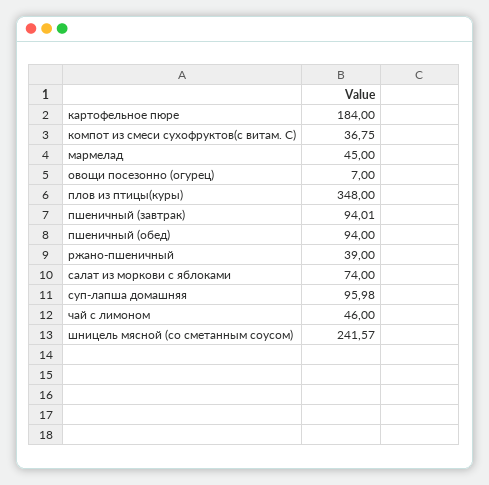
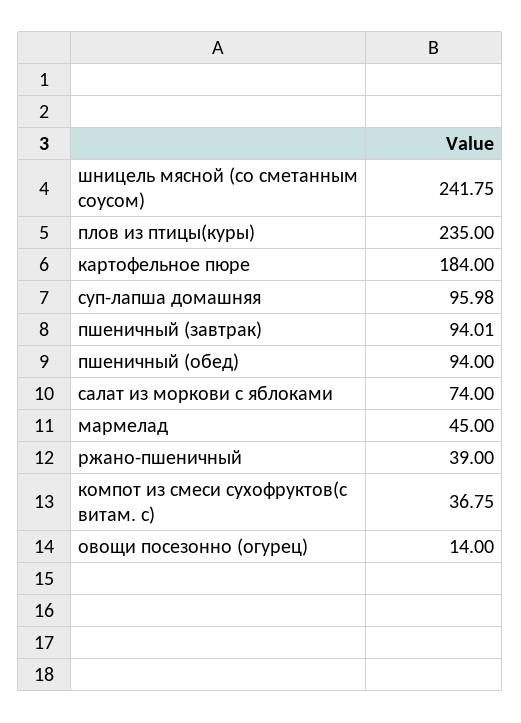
  {
    "картофельное пюре": 184,
    "компот из смеси сухофруктов(с витам. С)": 36.75,
    "мармелад": 45,
-   "овощи посезонно (огурец)": 7,
+   "овощи посезонно (огурец)": 14,
-   "плов из птицы(куры)": 348,
+   "плов из птицы(куры)": 235,
    "пшеничный (завтрак)": 94.01,
    "пшеничный (обед)": 94,
    "ржано-пшеничный": 39,
    "салат из моркови с яблоками": 74,
    "суп-лапша домашняя": 95.98,
-   "чай с лимоном": 46,
-   "шницель мясной (со сметанным соусом)": 241.57
+   "шницель мясной (со сметанным соусом)": 241.75
  }

